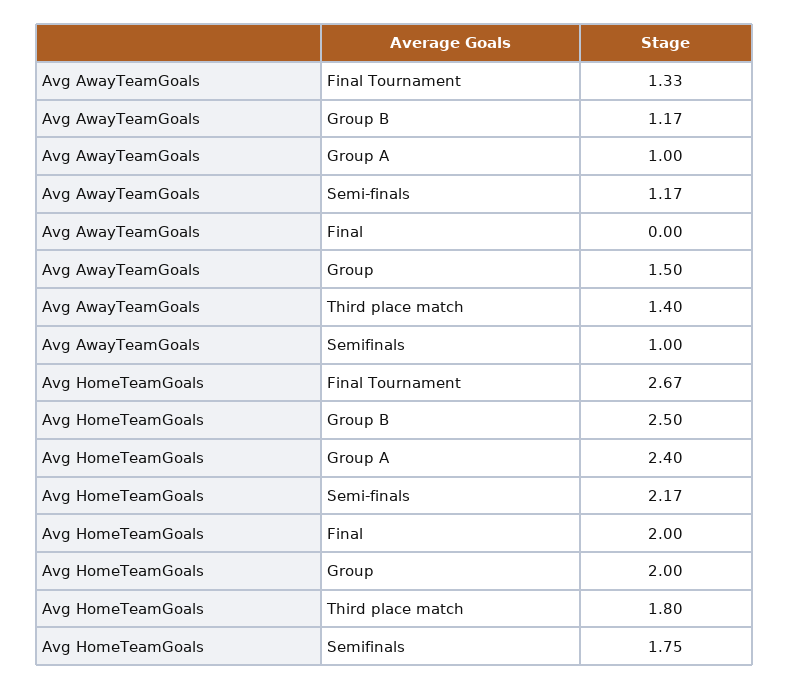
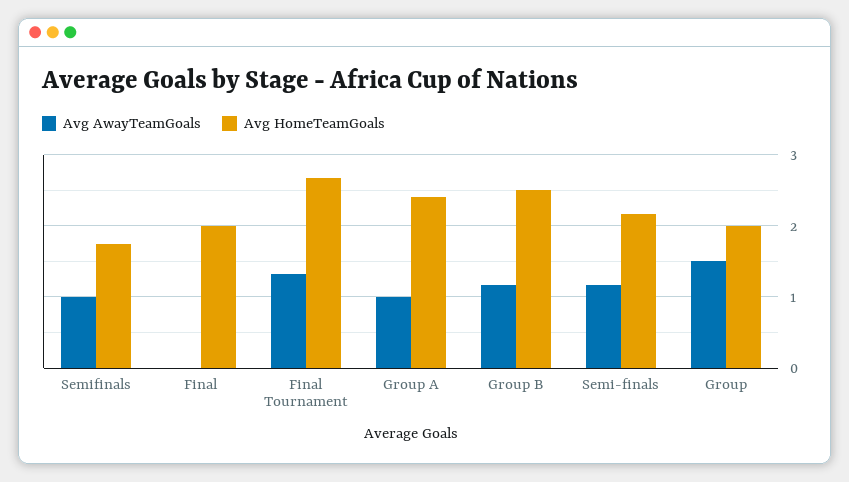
  {
    "Avg AwayTeamGoals": {
      "Final Tournament": 1.33,
      "Group B": 1.17,
      "Group A": 1,
      "Semi-finals": 1.17,
      "Final": 0,
      "Group": 1.5,
-     "Third place match": 1.4,
      "Semifinals": 1
    },
    "Avg HomeTeamGoals": {
      "Final Tournament": 2.67,
      "Group B": 2.5,
      "Group A": 2.4,
      "Semi-finals": 2.17,
      "Final": 2,
      "Group": 2,
-     "Third place match": 1.8,
      "Semifinals": 1.75
    }
  }

